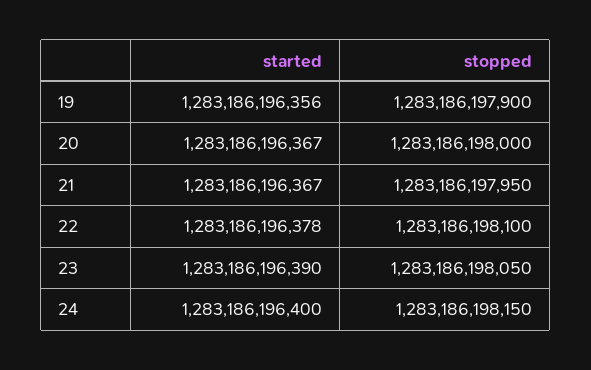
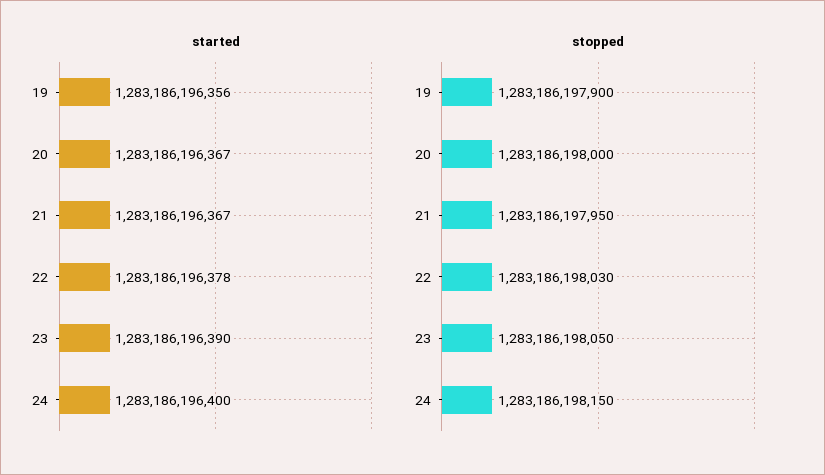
  {
    "started": {
      "19": 1283186196356,
      "20": 1283186196367,
      "21": 1283186196367,
      "22": 1283186196378,
      "23": 1283186196390,
      "24": 1283186196400
    },
    "stopped": {
      "19": 1283186197900,
      "20": 1283186198000,
      "21": 1283186197950,
-     "22": 1283186198100,
+     "22": 1283186198030,
      "23": 1283186198050,
      "24": 1283186198150
    }
  }

